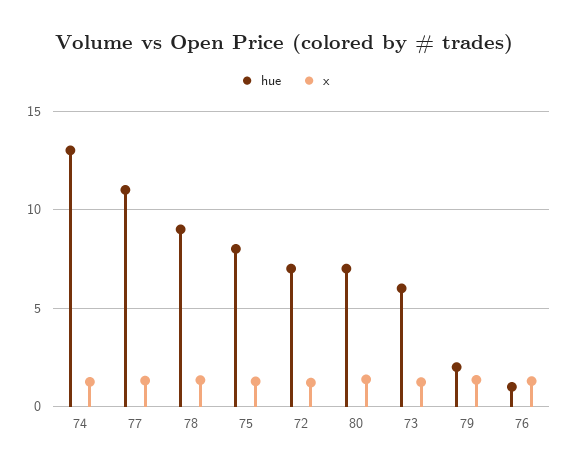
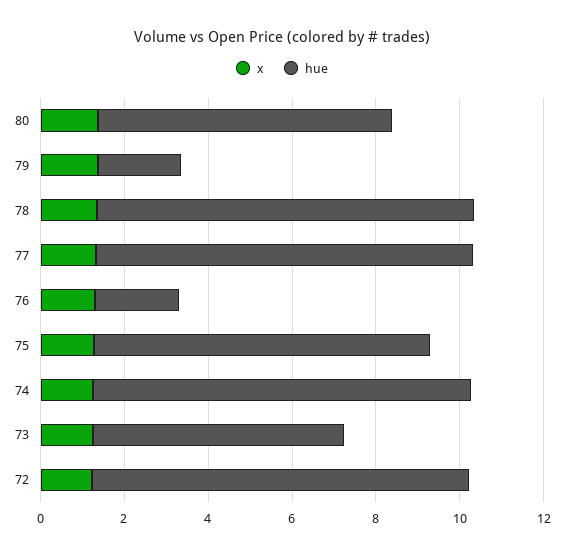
  {
    "hue": {
-     "74": 13,
+     "74": 9,
-     "77": 11,
+     "77": 9,
      "78": 9,
      "75": 8,
-     "72": 7,
+     "72": 9,
      "80": 7,
      "73": 6,
      "79": 2,
-     "76": 1
+     "76": 2
    },
    "x": {
      "74": 1.5,
      "77": 1.5,
      "78": 1.5,
      "75": 1.5,
      "72": 1,
      "80": 1.5,
      "73": 1,
      "79": 1.5,
      "76": 1.5
    }
  }

